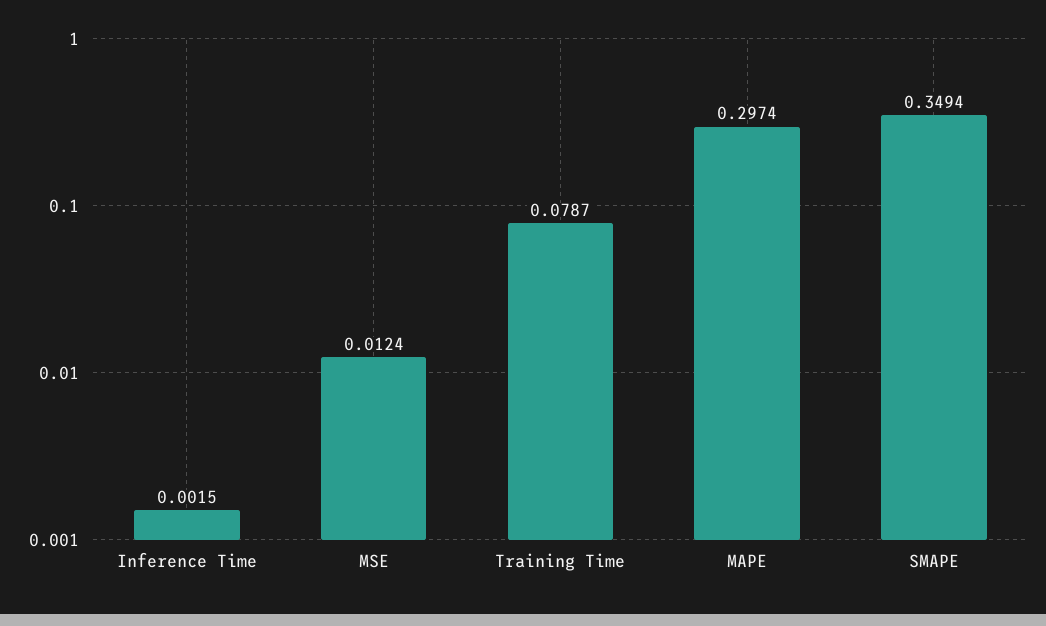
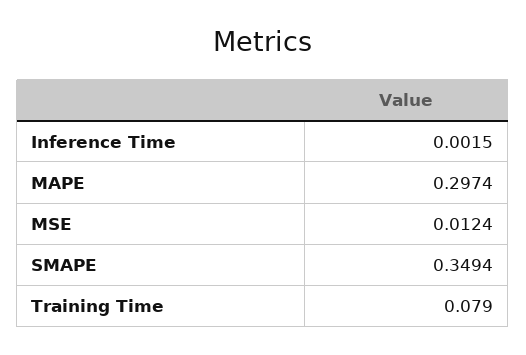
  {
    "Inference Time": 0.0015,
    "MSE": 0.0124,
-   "Training Time": 0.0787,
+   "Training Time": 0.079,
    "MAPE": 0.2974,
    "SMAPE": 0.3494
  }

